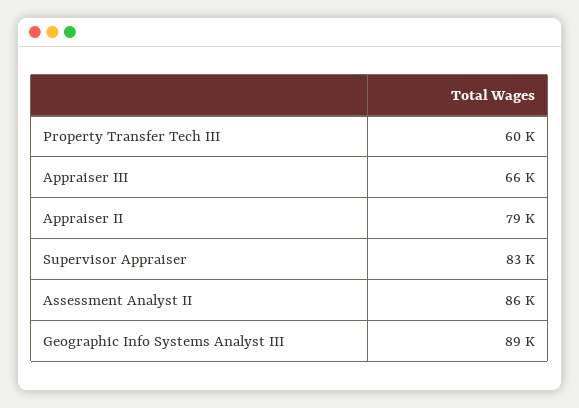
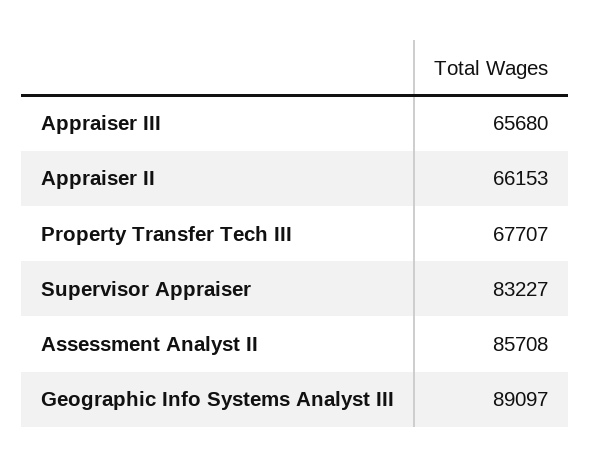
  {
-   "Property Transfer Tech III": 60000,
+   "Property Transfer Tech III": 67707,
    "Appraiser III": 65680,
-   "Appraiser II": 79000,
+   "Appraiser II": 66153,
    "Supervisor Appraiser": 83227,
    "Assessment Analyst II": 85708,
    "Geographic Info Systems Analyst III": 89097
  }

